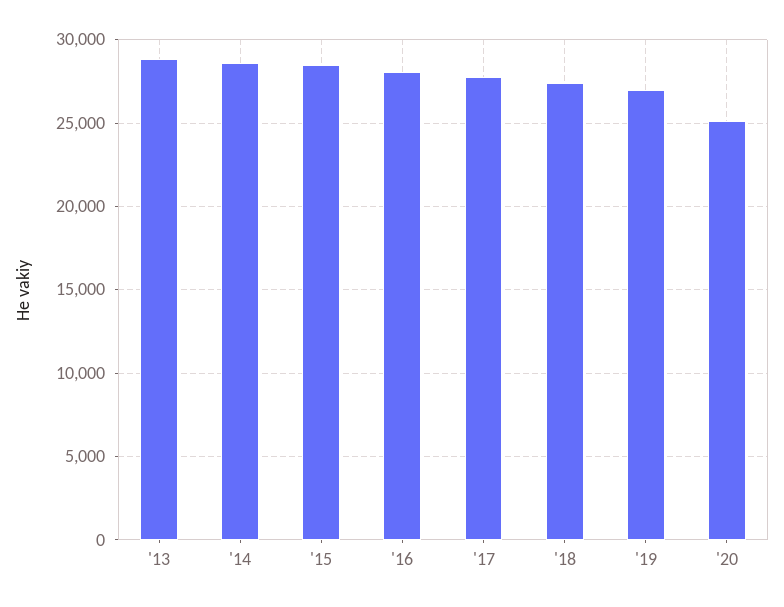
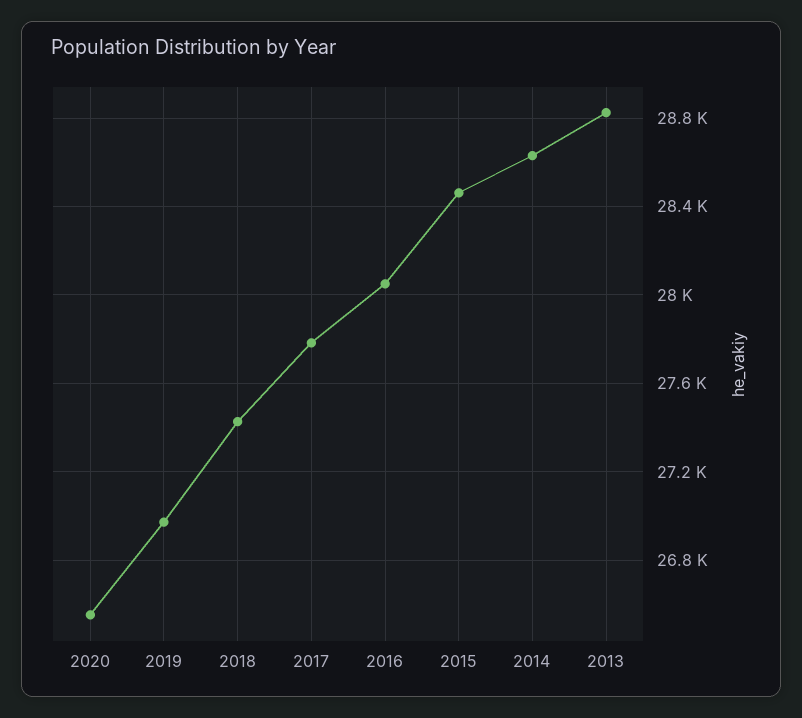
  {
    "'13": 28850,
    "'14": 28650,
    "'15": 28450,
    "'16": 28050,
    "'17": 27800,
    "'18": 27450,
    "'19": 26950,
-   "'20": 25000
+   "'20": 26550
  }

